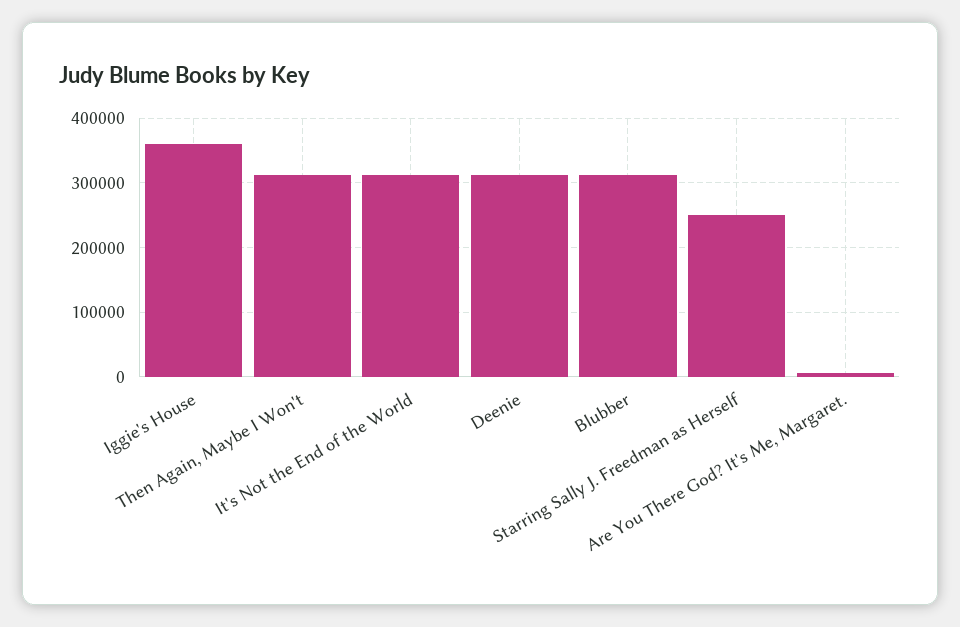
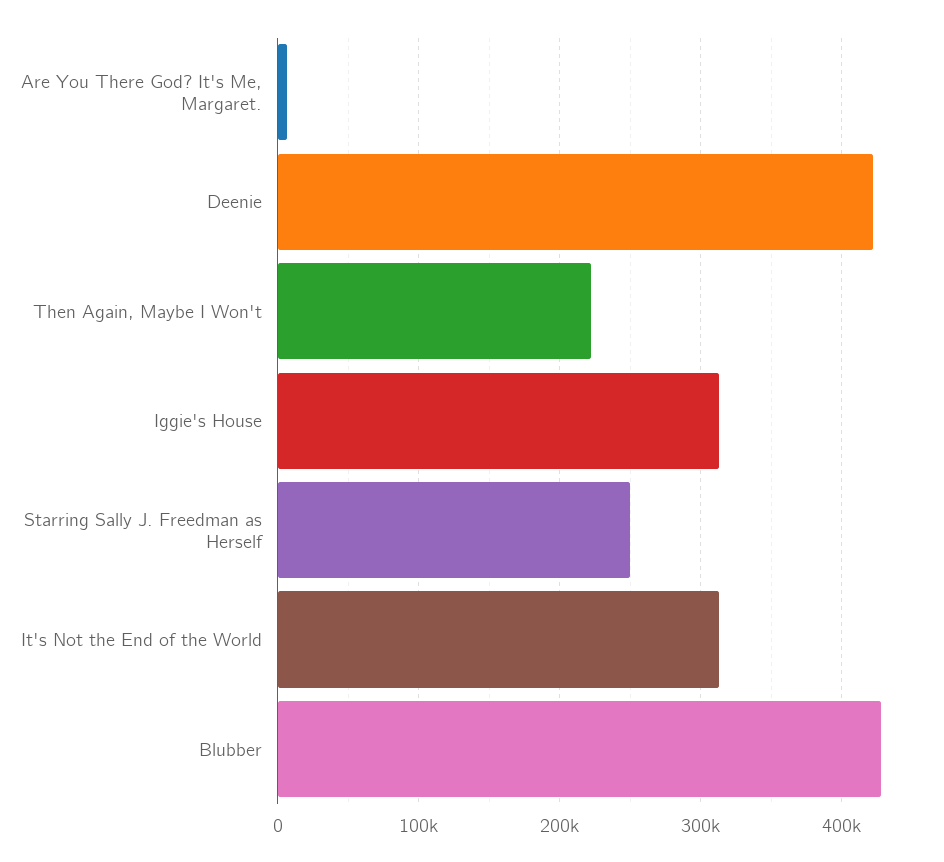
  {
-   "Iggie's House": 360000,
+   "Iggie's House": 310000,
-   "Then Again, Maybe I Won't": 310000,
+   "Then Again, Maybe I Won't": 220000,
    "It's Not the End of the World": 310000,
-   "Deenie": 310000,
+   "Deenie": 420000,
-   "Blubber": 310000,
+   "Blubber": 430000,
    "Starring Sally J. Freedman as Herself": 250000,
    "Are You There God? It's Me, Margaret.": 10000
  }

